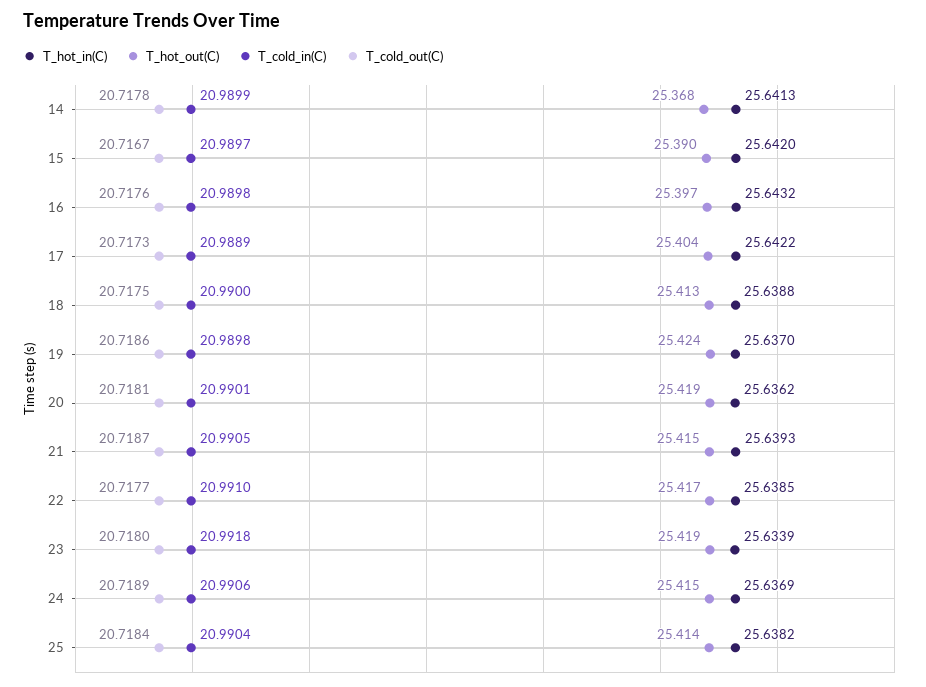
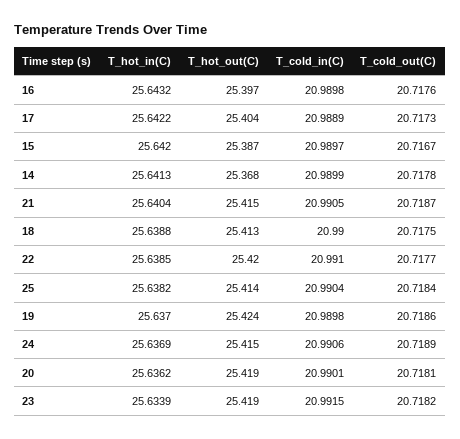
  {
    "T_hot_in(C)": {
      "14": 25.6413,
      "15": 25.642,
      "16": 25.6432,
      "17": 25.6422,
      "18": 25.6388,
      "19": 25.637,
      "20": 25.6362,
-     "21": 25.6393,
+     "21": 25.6404,
      "22": 25.6385,
      "23": 25.6339,
      "24": 25.6369,
      "25": 25.6382
    },
    "T_hot_out(C)": {
      "14": 25.368,
-     "15": 25.39,
+     "15": 25.387,
      "16": 25.397,
      "17": 25.404,
      "18": 25.413,
      "19": 25.424,
      "20": 25.419,
      "21": 25.415,
-     "22": 25.417,
+     "22": 25.42,
      "23": 25.419,
      "24": 25.415,
      "25": 25.414
    },
    "T_cold_in(C)": {
      "14": 20.9899,
      "15": 20.9897,
      "16": 20.9898,
      "17": 20.9889,
      "18": 20.99,
      "19": 20.9898,
      "20": 20.9901,
      "21": 20.9905,
      "22": 20.991,
-     "23": 20.9918,
+     "23": 20.9915,
      "24": 20.9906,
      "25": 20.9904
    },
    "T_cold_out(C)": {
      "14": 20.7178,
      "15": 20.7167,
      "16": 20.7176,
      "17": 20.7173,
      "18": 20.7175,
      "19": 20.7186,
      "20": 20.7181,
      "21": 20.7187,
      "22": 20.7177,
-     "23": 20.718,
+     "23": 20.7182,
      "24": 20.7189,
      "25": 20.7184
    }
  }

